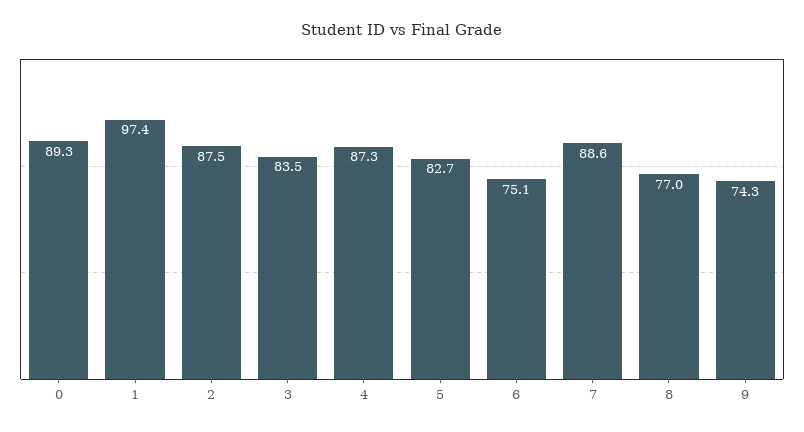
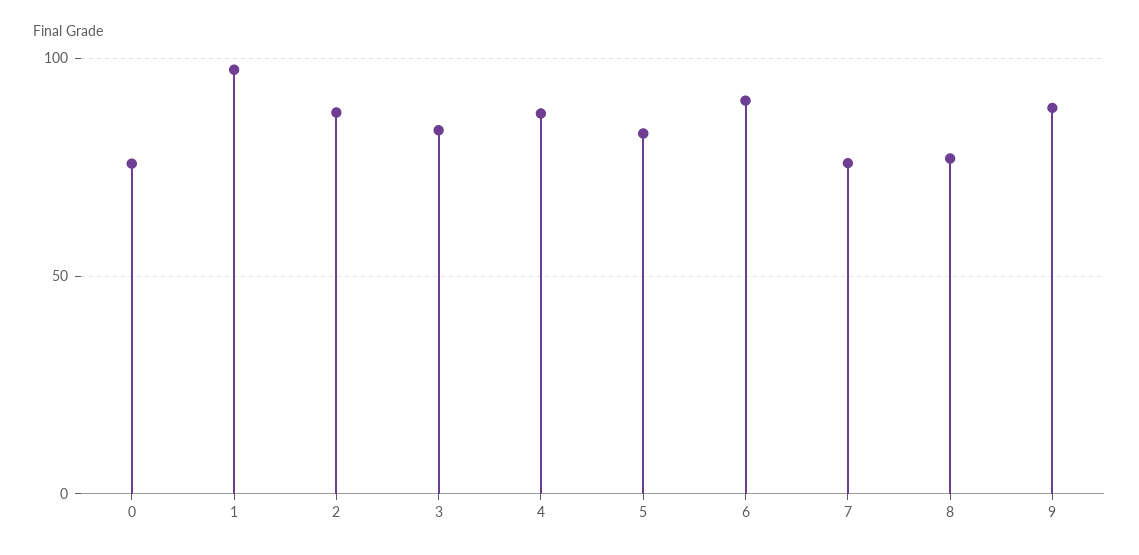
  {
-   "0": 89.3,
+   "0": 75,
    "1": 97.4,
    "2": 87.5,
    "3": 83.5,
    "4": 87.3,
    "5": 82.7,
-   "6": 75.1,
+   "6": 90,
-   "7": 88.6,
+   "7": 75,
    "8": 77,
-   "9": 74.3
+   "9": 90
  }

